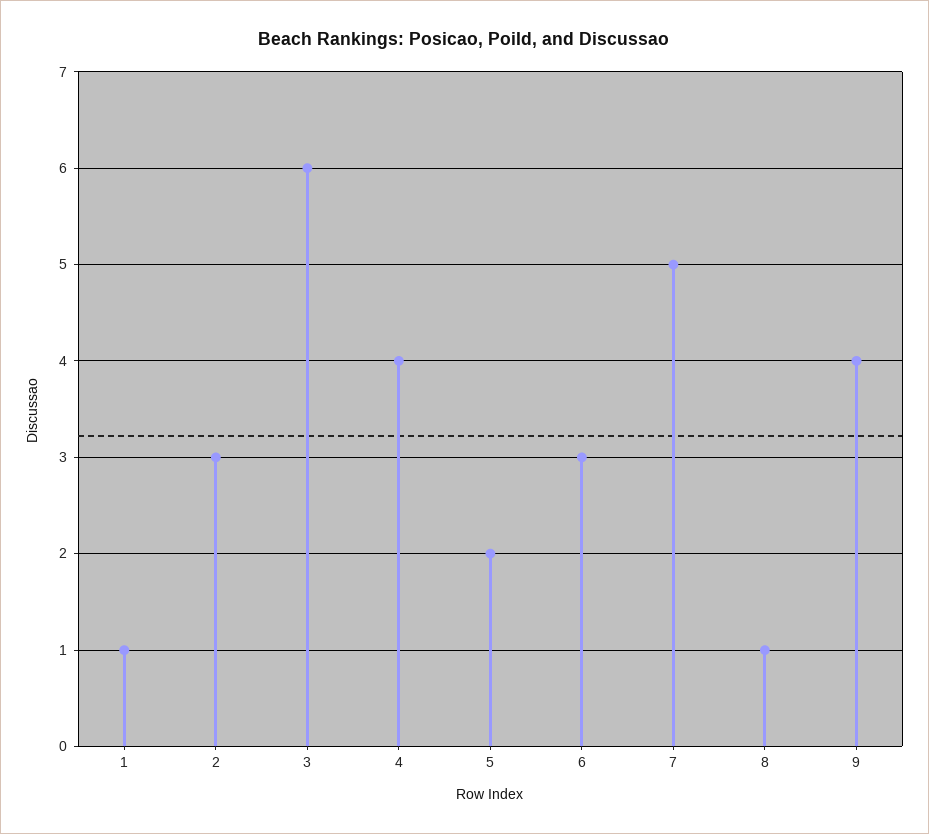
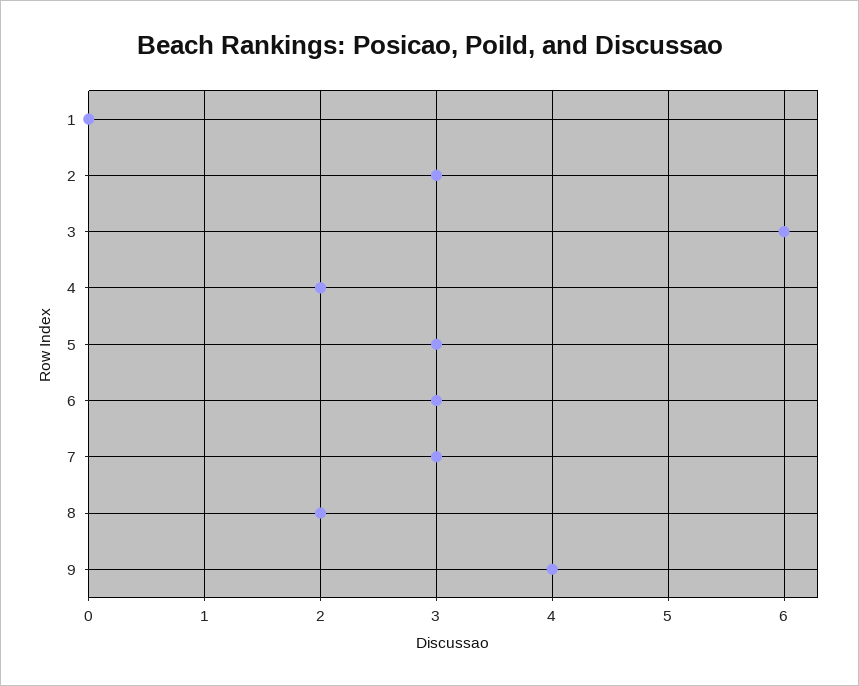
  {
-   "1": 1,
+   "1": 0,
    "2": 3,
    "3": 6,
-   "4": 4,
+   "4": 2,
-   "5": 2,
+   "5": 3,
    "6": 3,
-   "7": 5,
+   "7": 3,
-   "8": 1,
+   "8": 2,
    "9": 4
  }

